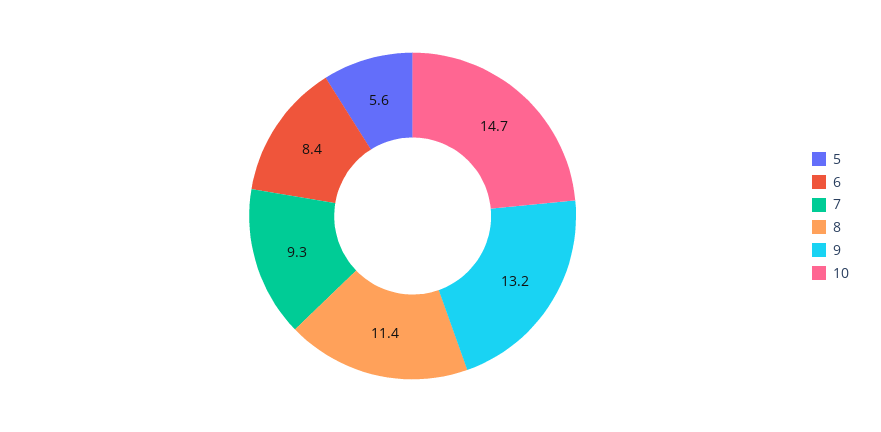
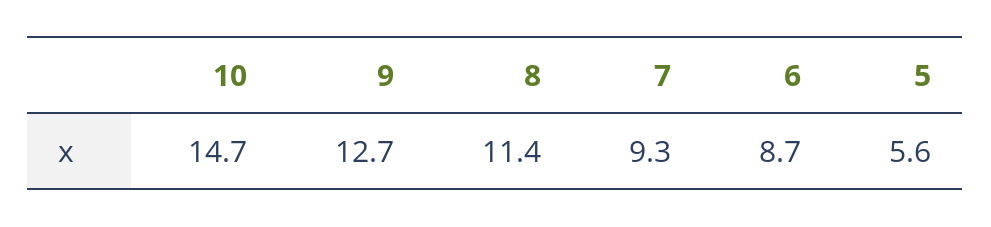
  {
    "5": 5.6,
-   "6": 8.4,
+   "6": 8.7,
    "7": 9.3,
    "8": 11.4,
-   "9": 13.2,
+   "9": 12.7,
    "10": 14.7
  }

